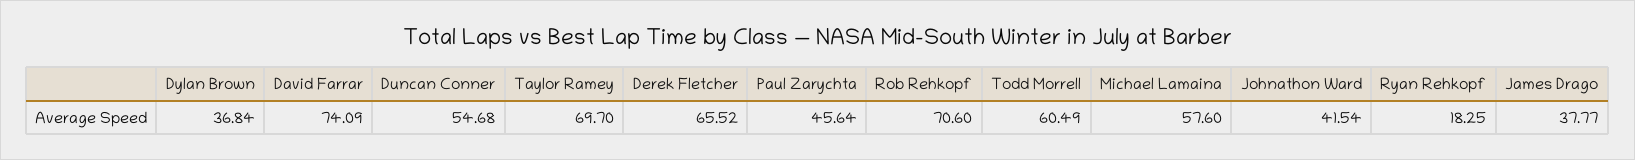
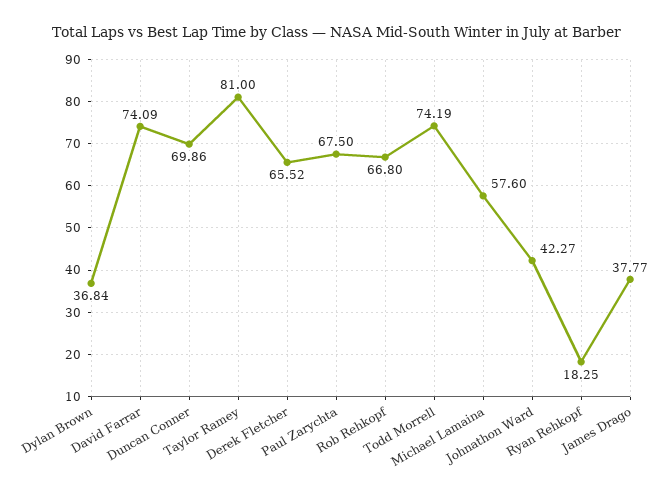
  {
    "Dylan Brown": 36.84,
    "David Farrar": 74.09,
-   "Duncan Conner": 54.68,
+   "Duncan Conner": 69.86,
-   "Taylor Ramey": 69.7,
+   "Taylor Ramey": 81,
    "Derek Fletcher": 65.52,
-   "Paul Zarychta": 45.64,
+   "Paul Zarychta": 67.5,
-   "Rob Rehkopf": 70.6,
+   "Rob Rehkopf": 66.8,
-   "Todd Morrell": 60.49,
+   "Todd Morrell": 74.19,
    "Michael Lamaina": 57.6,
-   "Johnathon Ward": 41.54,
+   "Johnathon Ward": 42.27,
    "Ryan Rehkopf": 18.25,
    "James Drago": 37.77
  }

